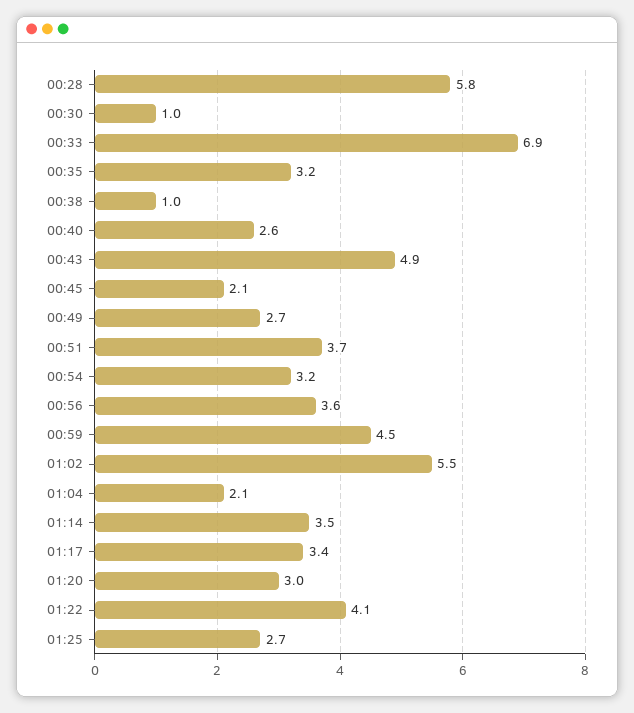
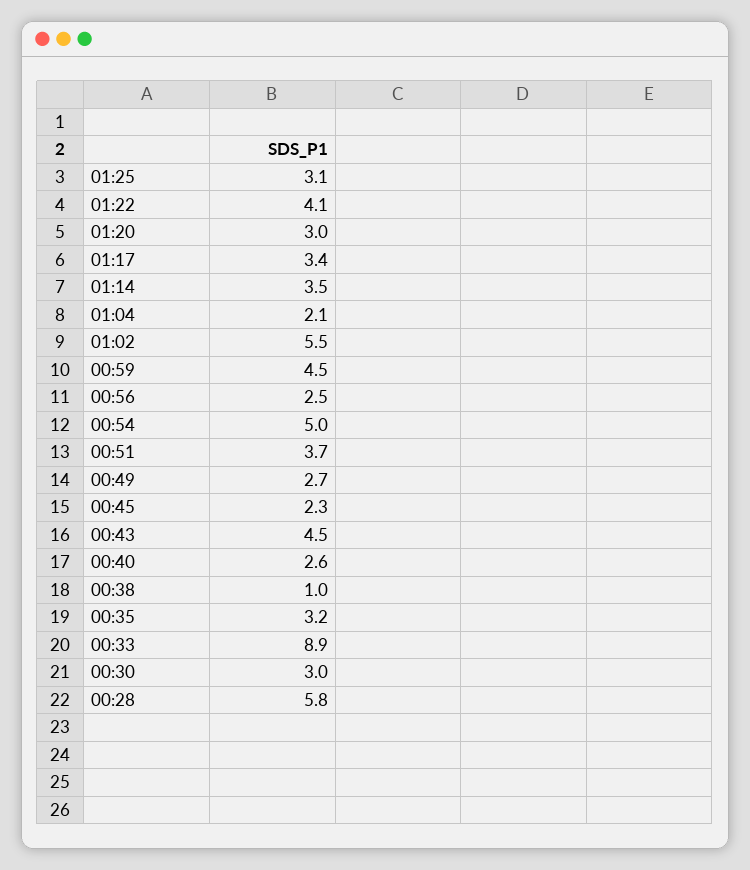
  {
    "00:28": 5.8,
-   "00:30": 1,
+   "00:30": 3,
-   "00:33": 6.9,
+   "00:33": 8.9,
    "00:35": 3.2,
    "00:38": 1,
    "00:40": 2.6,
-   "00:43": 4.9,
+   "00:43": 4.5,
-   "00:45": 2.1,
+   "00:45": 2.3,
    "00:49": 2.7,
    "00:51": 3.7,
-   "00:54": 3.2,
+   "00:54": 5,
-   "00:56": 3.6,
+   "00:56": 2.5,
    "00:59": 4.5,
    "01:02": 5.5,
    "01:04": 2.1,
    "01:14": 3.5,
    "01:17": 3.4,
    "01:20": 3,
    "01:22": 4.1,
-   "01:25": 2.7
+   "01:25": 3.1
  }

